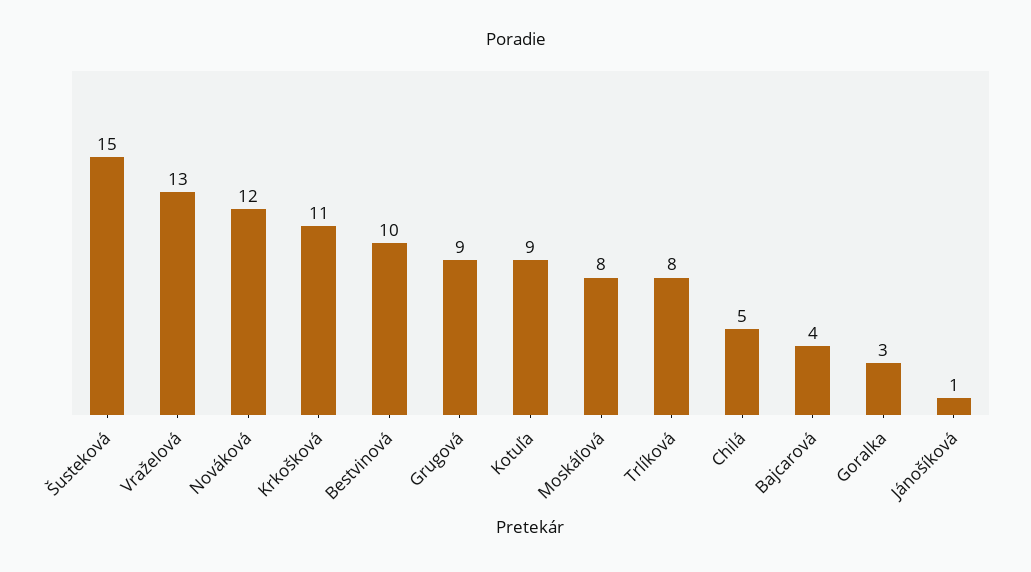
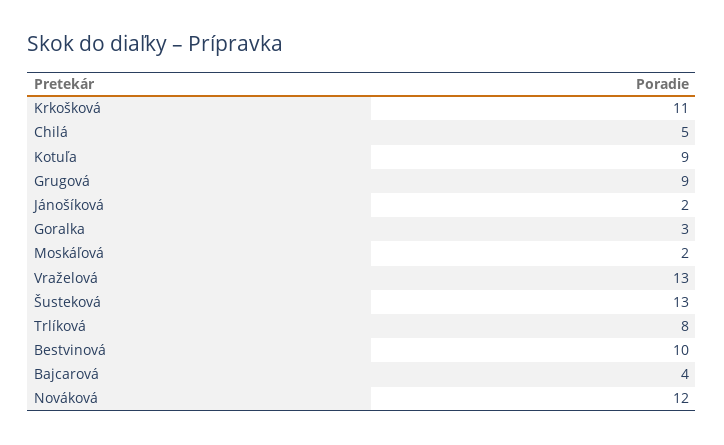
  {
-   "Šusteková": 15,
+   "Šusteková": 13,
    "Vraželová": 13,
    "Nováková": 12,
    "Krkošková": 11,
    "Bestvinová": 10,
    "Grugová": 9,
    "Kotuľa": 9,
-   "Moskáľová": 8,
+   "Moskáľová": 2,
    "Trlíková": 8,
    "Chilá": 5,
    "Bajcarová": 4,
    "Goralka": 3,
-   "Jánošíková": 1
+   "Jánošíková": 2
  }

